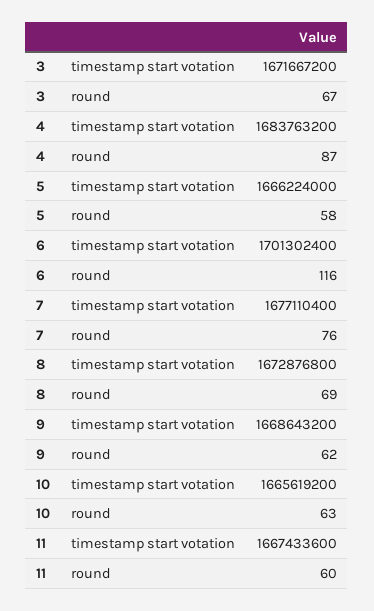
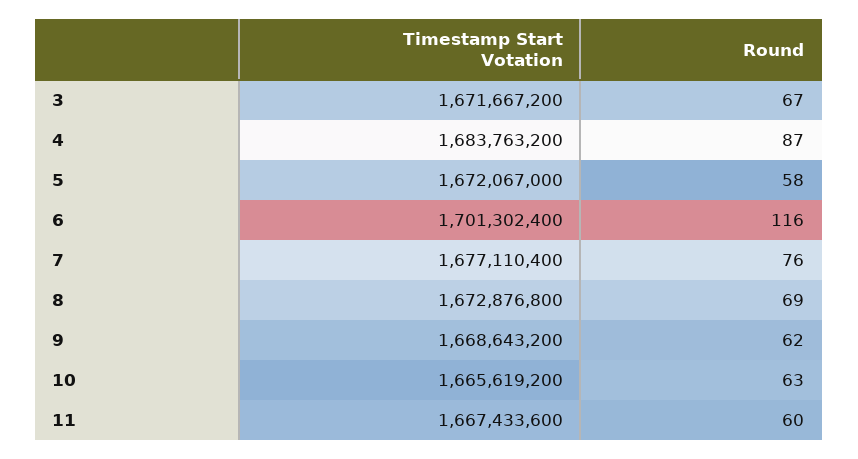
  {
    "3": {
      "timestamp start votation": 1671667200,
      "round": 67
    },
    "4": {
      "timestamp start votation": 1683763200,
      "round": 87
    },
    "5": {
-     "timestamp start votation": 1666224000,
+     "timestamp start votation": 1672067000,
      "round": 58
    },
    "6": {
      "timestamp start votation": 1701302400,
      "round": 116
    },
    "7": {
      "timestamp start votation": 1677110400,
      "round": 76
    },
    "8": {
      "timestamp start votation": 1672876800,
      "round": 69
    },
    "9": {
      "timestamp start votation": 1668643200,
      "round": 62
    },
    "10": {
      "timestamp start votation": 1665619200,
      "round": 63
    },
    "11": {
      "timestamp start votation": 1667433600,
      "round": 60
    }
  }

